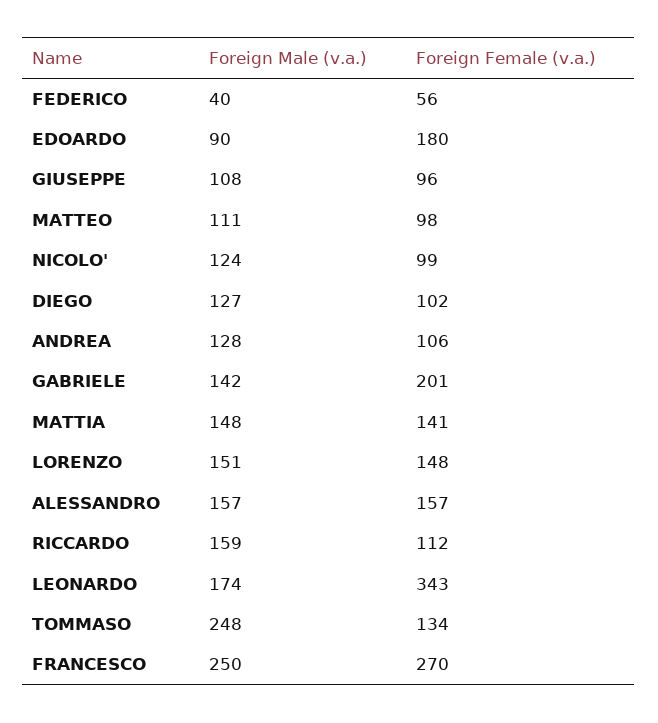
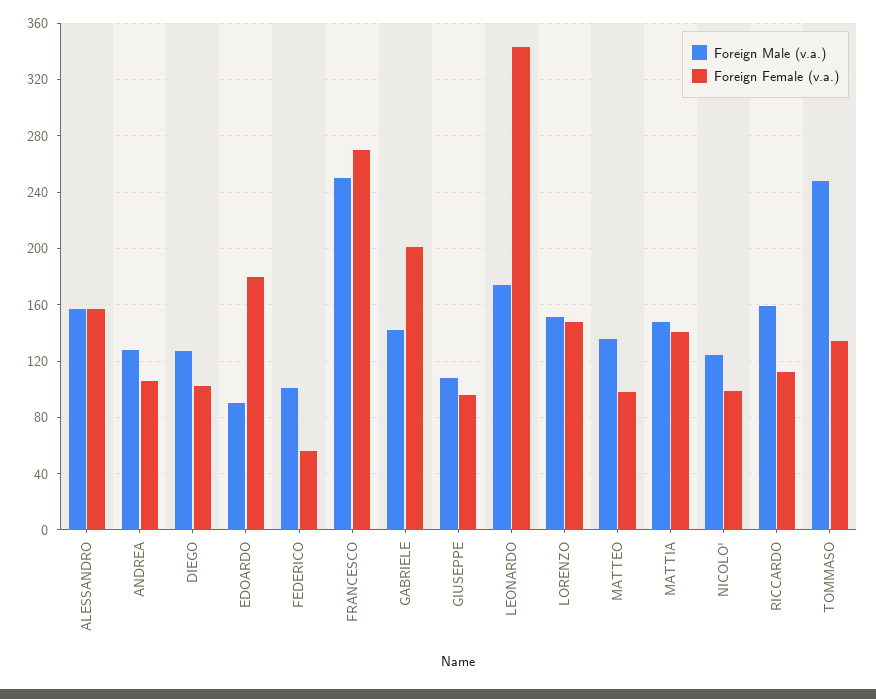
  {
    "Foreign Male (v.a.)": {
-     "FEDERICO": 40,
+     "FEDERICO": 100,
      "EDOARDO": 90,
      "GIUSEPPE": 108,
-     "MATTEO": 111,
+     "MATTEO": 135,
      "NICOLO'": 124,
      "DIEGO": 127,
      "ANDREA": 128,
      "GABRIELE": 142,
      "MATTIA": 148,
      "LORENZO": 151,
      "ALESSANDRO": 157,
      "RICCARDO": 159,
      "LEONARDO": 174,
      "TOMMASO": 248,
      "FRANCESCO": 250
    },
    "Foreign Female (v.a.)": {
      "FEDERICO": 56,
      "EDOARDO": 180,
      "GIUSEPPE": 96,
      "MATTEO": 98,
      "NICOLO'": 99,
      "DIEGO": 102,
      "ANDREA": 106,
      "GABRIELE": 201,
      "MATTIA": 141,
      "LORENZO": 148,
      "ALESSANDRO": 157,
      "RICCARDO": 112,
      "LEONARDO": 343,
      "TOMMASO": 134,
      "FRANCESCO": 270
    }
  }

